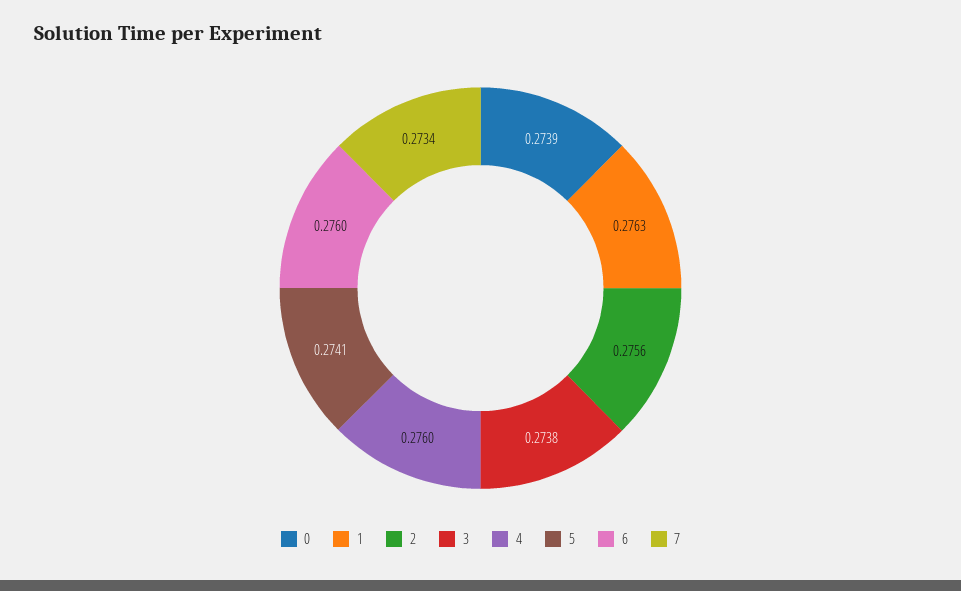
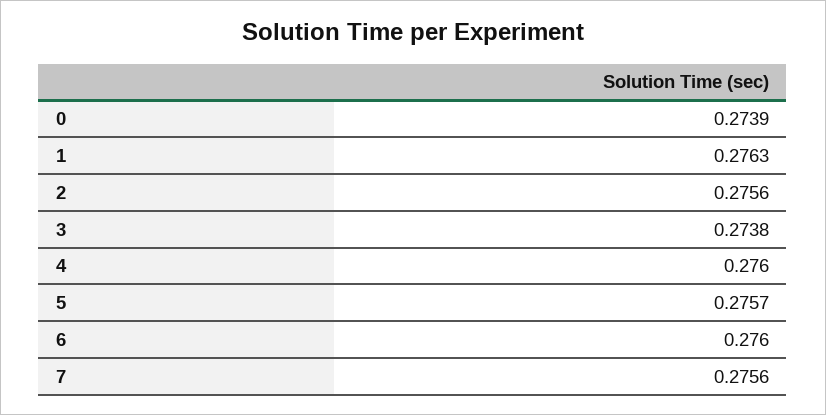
  {
    "0": 0.2739,
    "1": 0.2763,
    "2": 0.2756,
    "3": 0.2738,
    "4": 0.276,
-   "5": 0.2741,
+   "5": 0.2757,
    "6": 0.276,
-   "7": 0.2734
+   "7": 0.2756
  }

